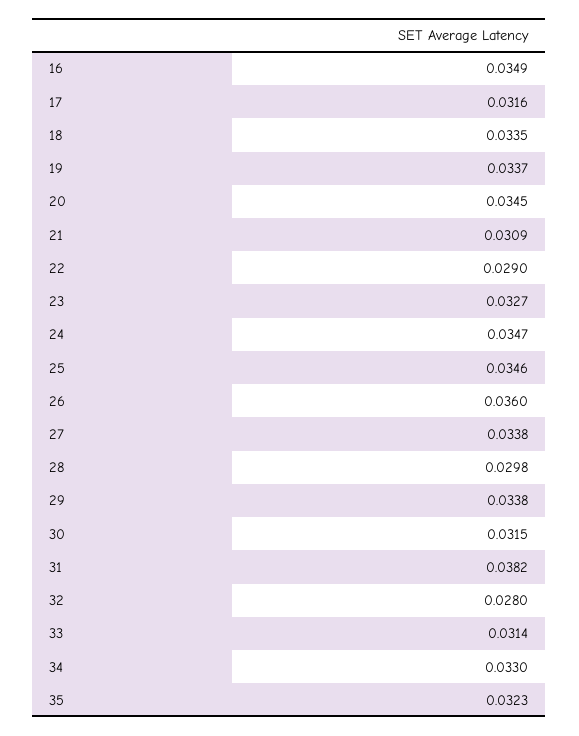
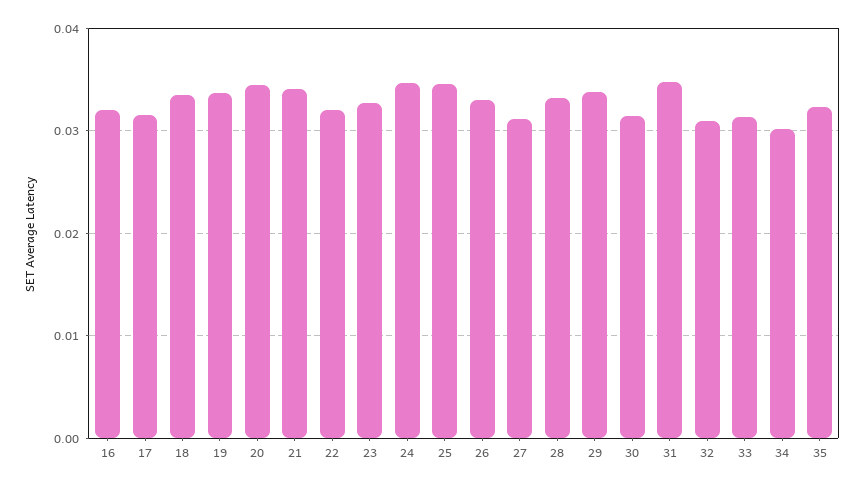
  {
-   "16": 0.0349,
+   "16": 0.032,
    "17": 0.0316,
    "18": 0.0335,
    "19": 0.0337,
    "20": 0.0345,
-   "21": 0.0309,
+   "21": 0.034,
-   "22": 0.029,
+   "22": 0.032,
    "23": 0.0327,
    "24": 0.0347,
    "25": 0.0346,
-   "26": 0.036,
+   "26": 0.033,
-   "27": 0.0338,
+   "27": 0.031,
-   "28": 0.0298,
+   "28": 0.033,
    "29": 0.0338,
    "30": 0.0315,
-   "31": 0.0382,
+   "31": 0.035,
-   "32": 0.028,
+   "32": 0.031,
    "33": 0.0314,
-   "34": 0.033,
+   "34": 0.03,
    "35": 0.0323
  }

